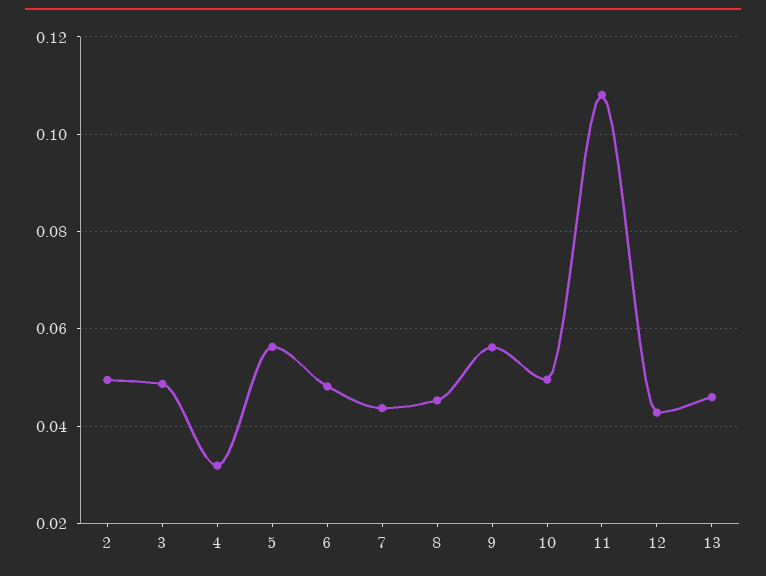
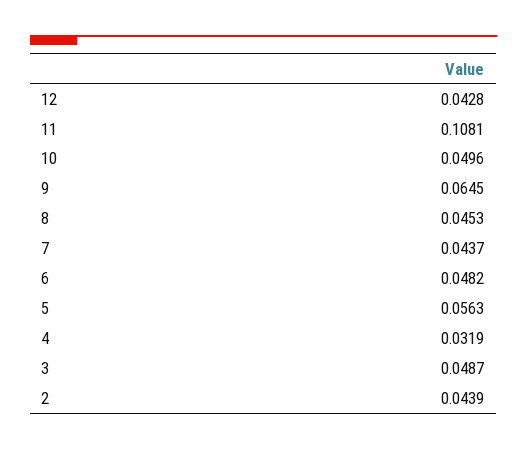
  {
-   "2": 0.05,
+   "2": 0.0439,
    "3": 0.0487,
    "4": 0.0319,
    "5": 0.0563,
    "6": 0.0482,
    "7": 0.0437,
    "8": 0.0453,
-   "9": 0.056,
+   "9": 0.0645,
    "10": 0.0496,
    "11": 0.1081,
-   "12": 0.0428,
+   "12": 0.0428
-   "13": 0.046
  }

